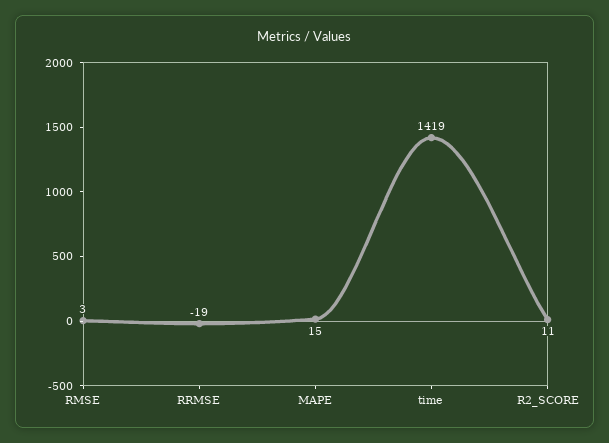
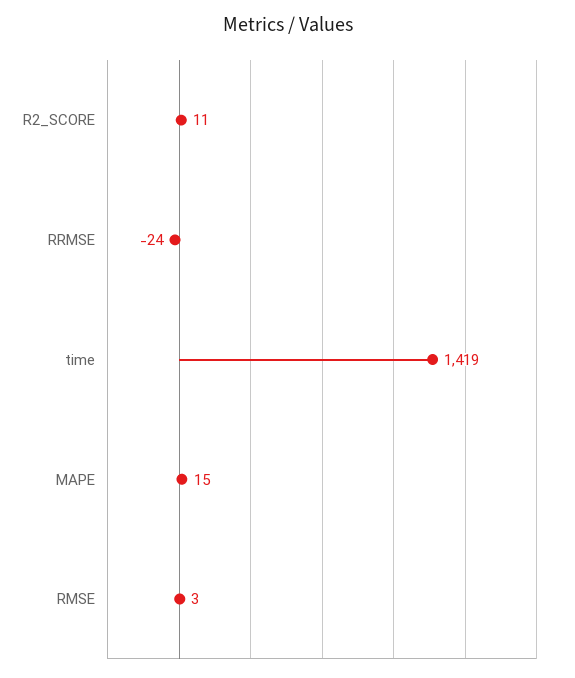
  {
    "RMSE": 3,
-   "RRMSE": -19,
+   "RRMSE": -24,
    "MAPE": 15,
    "time": 1419,
    "R2_SCORE": 11
  }

